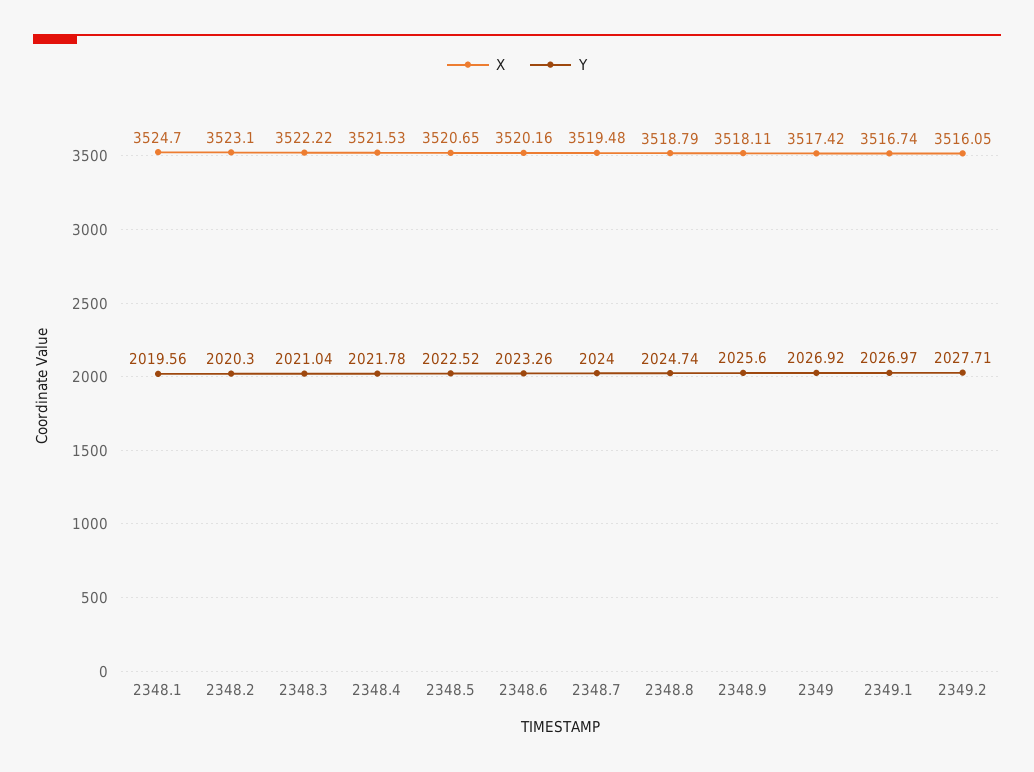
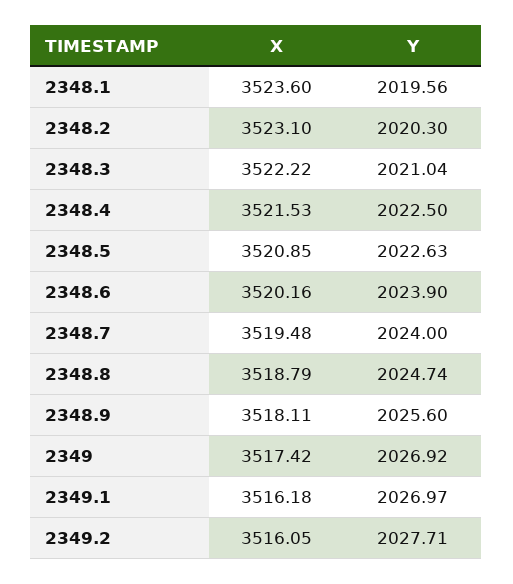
  {
    "X": {
-     "2348.1": 3524.7,
+     "2348.1": 3523.6,
      "2348.2": 3523.1,
      "2348.3": 3522.22,
      "2348.4": 3521.53,
-     "2348.5": 3520.65,
+     "2348.5": 3520.85,
      "2348.6": 3520.16,
      "2348.7": 3519.48,
      "2348.8": 3518.79,
      "2348.9": 3518.11,
      "2349": 3517.42,
-     "2349.1": 3516.74,
+     "2349.1": 3516.18,
      "2349.2": 3516.05
    },
    "Y": {
      "2348.1": 2019.56,
      "2348.2": 2020.3,
      "2348.3": 2021.04,
-     "2348.4": 2021.78,
+     "2348.4": 2022.5,
-     "2348.5": 2022.52,
+     "2348.5": 2022.63,
-     "2348.6": 2023.26,
+     "2348.6": 2023.9,
      "2348.7": 2024,
      "2348.8": 2024.74,
      "2348.9": 2025.6,
      "2349": 2026.92,
      "2349.1": 2026.97,
      "2349.2": 2027.71
    }
  }

